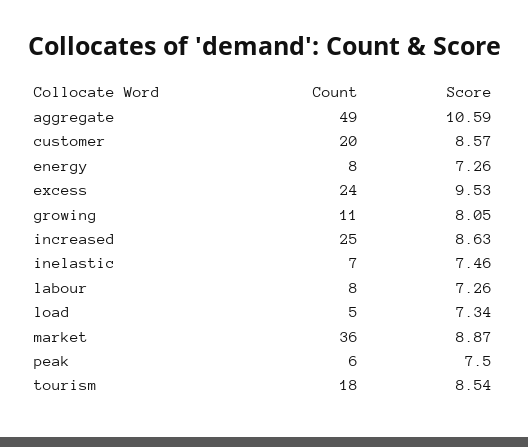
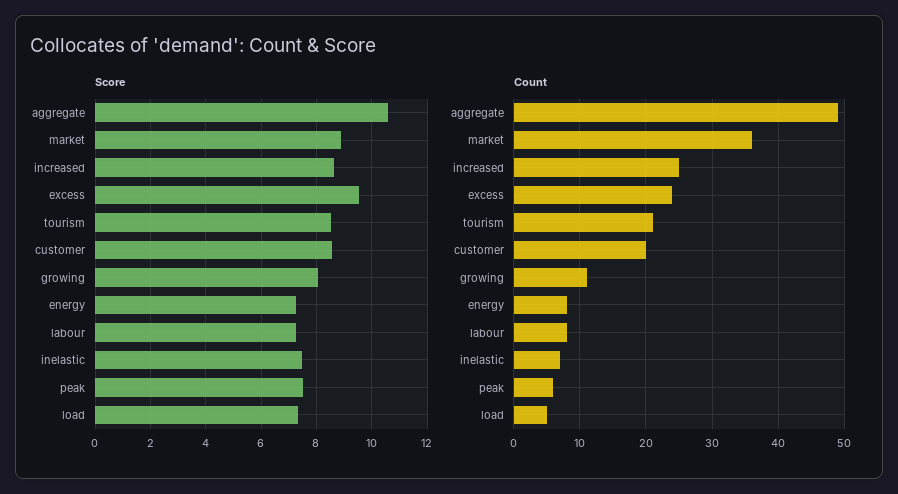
  {
    "Count": {
      "aggregate": 49,
      "customer": 20,
      "energy": 8,
      "excess": 24,
      "growing": 11,
      "increased": 25,
      "inelastic": 7,
      "labour": 8,
      "load": 5,
      "market": 36,
      "peak": 6,
-     "tourism": 18
+     "tourism": 21
    },
    "Score": {
      "aggregate": 10.59,
      "customer": 8.57,
      "energy": 7.26,
      "excess": 9.53,
      "growing": 8.05,
      "increased": 8.63,
      "inelastic": 7.46,
      "labour": 7.26,
      "load": 7.34,
      "market": 8.87,
      "peak": 7.5,
      "tourism": 8.54
    }
  }

